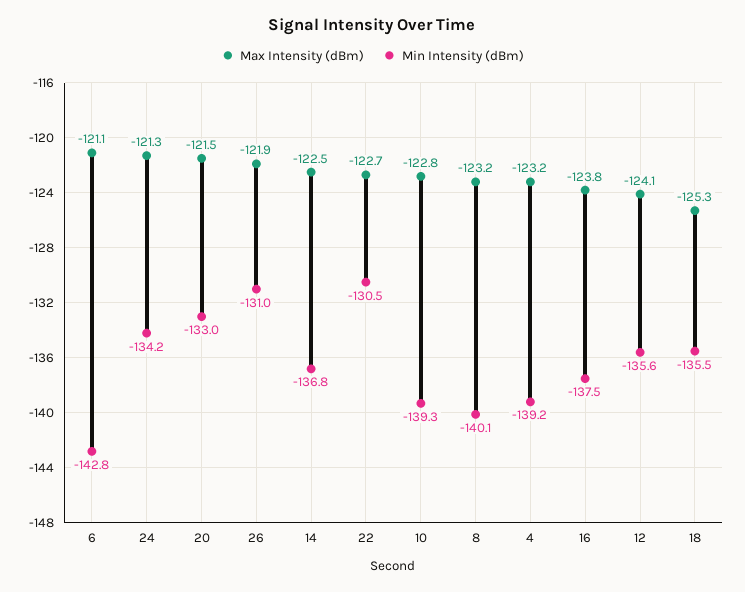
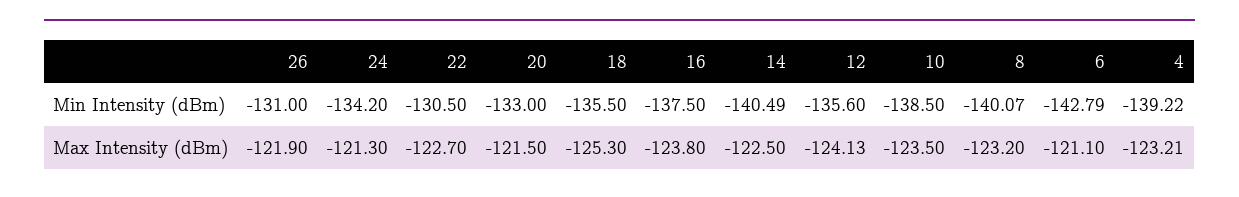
  {
    "Max Intensity (dBm)": {
      "6": -121.1,
      "24": -121.3,
      "20": -121.5,
      "26": -121.9,
      "14": -122.5,
      "22": -122.7,
-     "10": -122.8,
+     "10": -123.5,
      "8": -123.2,
      "4": -123.21,
      "16": -123.8,
      "12": -124.13,
      "18": -125.3
    },
    "Min Intensity (dBm)": {
      "6": -142.79,
      "24": -134.2,
      "20": -133,
      "26": -131,
-     "14": -136.8,
+     "14": -140.49,
      "22": -130.5,
-     "10": -139.3,
+     "10": -138.5,
      "8": -140.07,
      "4": -139.22,
      "16": -137.5,
      "12": -135.6,
      "18": -135.5
    }
  }

